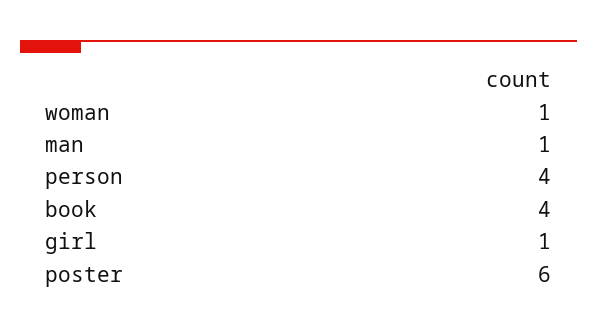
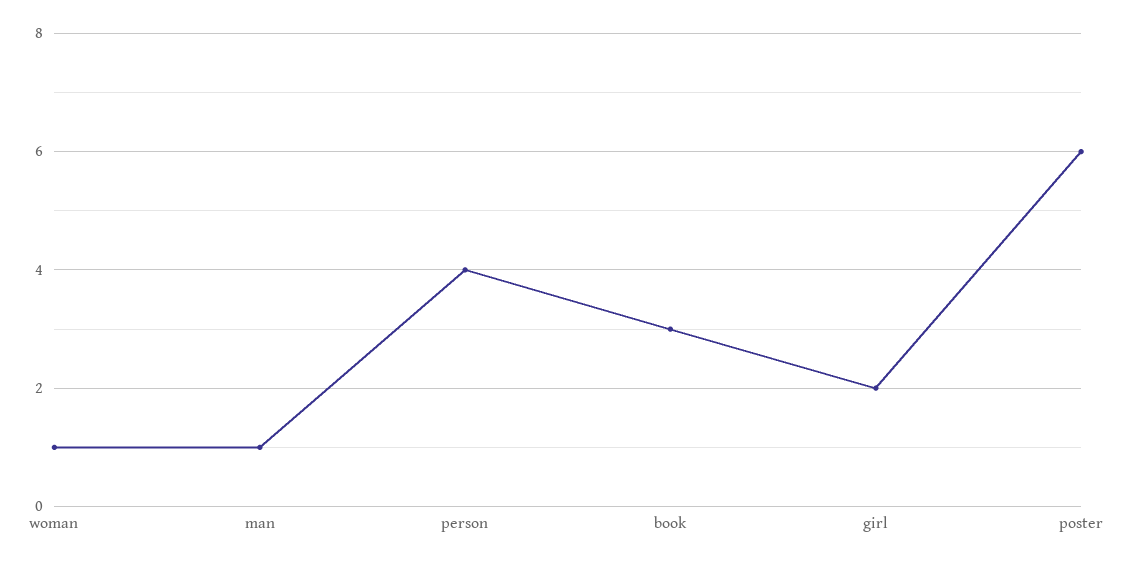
  {
    "woman": 1,
    "man": 1,
    "person": 4,
-   "book": 4,
+   "book": 3,
-   "girl": 1,
+   "girl": 2,
    "poster": 6
  }

